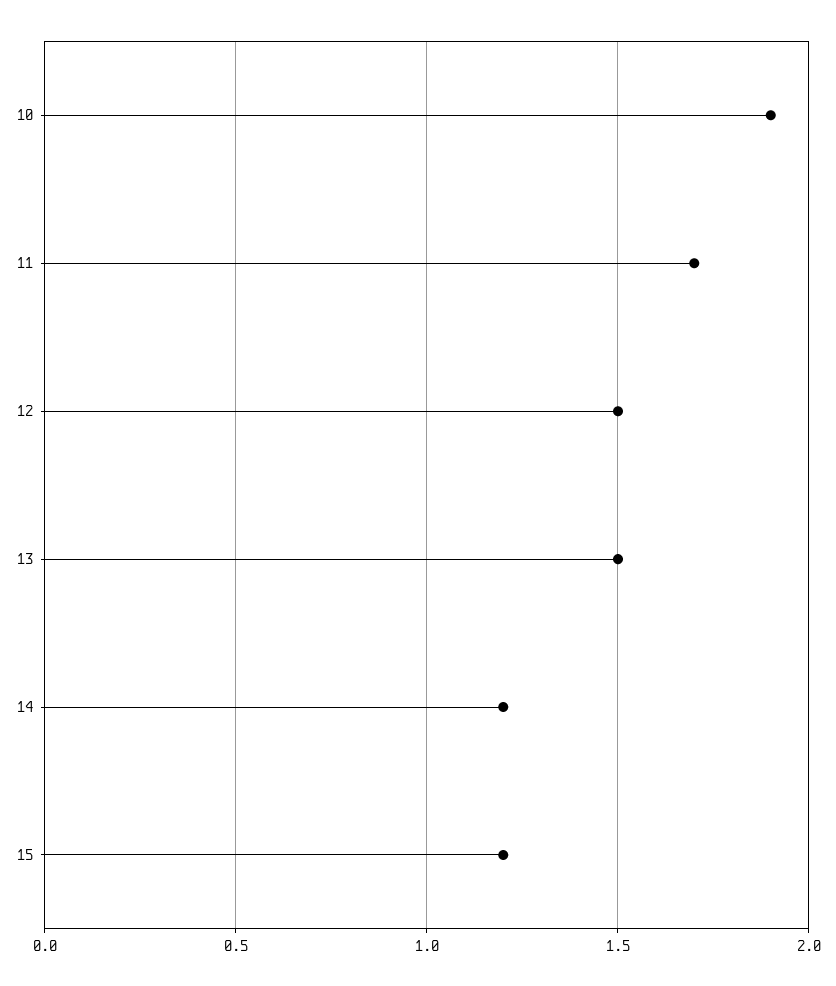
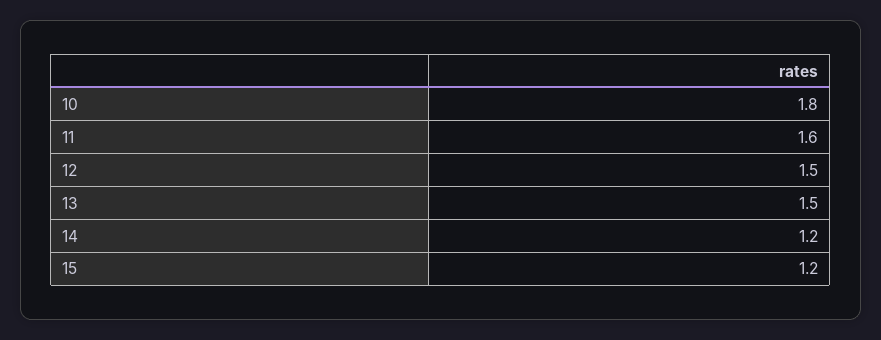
  {
-   "10": 1.9,
+   "10": 1.8,
-   "11": 1.7,
+   "11": 1.6,
    "12": 1.5,
    "13": 1.5,
    "14": 1.2,
    "15": 1.2
  }

